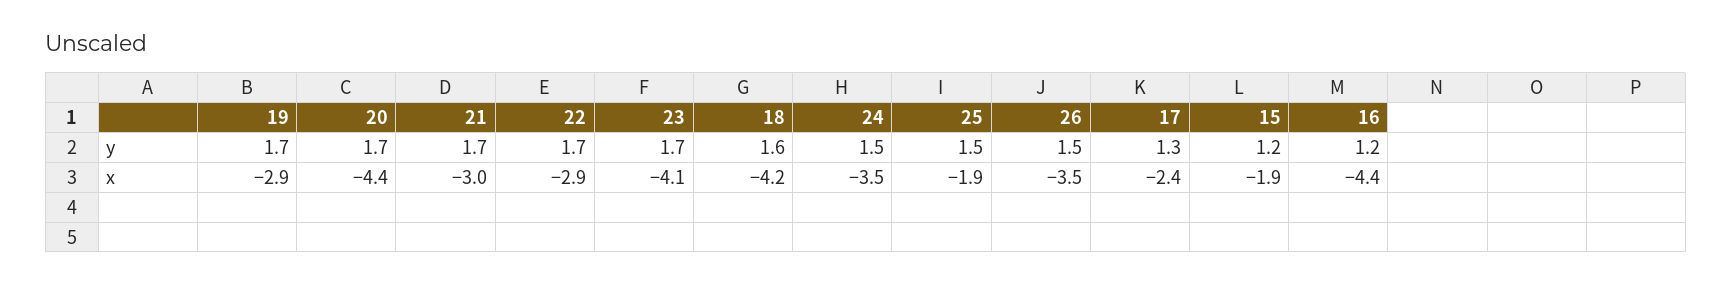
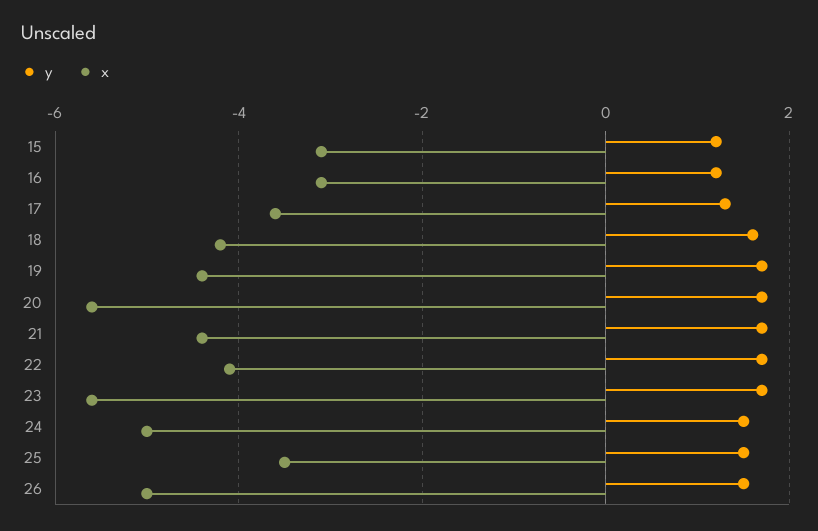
  {
    "y": {
      "19": 1.7,
      "20": 1.7,
      "21": 1.7,
      "22": 1.7,
      "23": 1.7,
      "18": 1.6,
      "24": 1.5,
      "25": 1.5,
      "26": 1.5,
      "17": 1.3,
      "15": 1.2,
      "16": 1.2
    },
    "x": {
-     "19": -2.9,
+     "19": -4.5,
-     "20": -4.4,
+     "20": -5.5,
-     "21": -3,
+     "21": -4.5,
-     "22": -2.9,
+     "22": -4,
-     "23": -4.1,
+     "23": -5.5,
      "18": -4.2,
-     "24": -3.5,
+     "24": -5,
-     "25": -1.9,
+     "25": -3.5,
-     "26": -3.5,
+     "26": -5,
-     "17": -2.4,
+     "17": -3.5,
-     "15": -1.9,
+     "15": -3,
-     "16": -4.4
+     "16": -3
    }
  }

